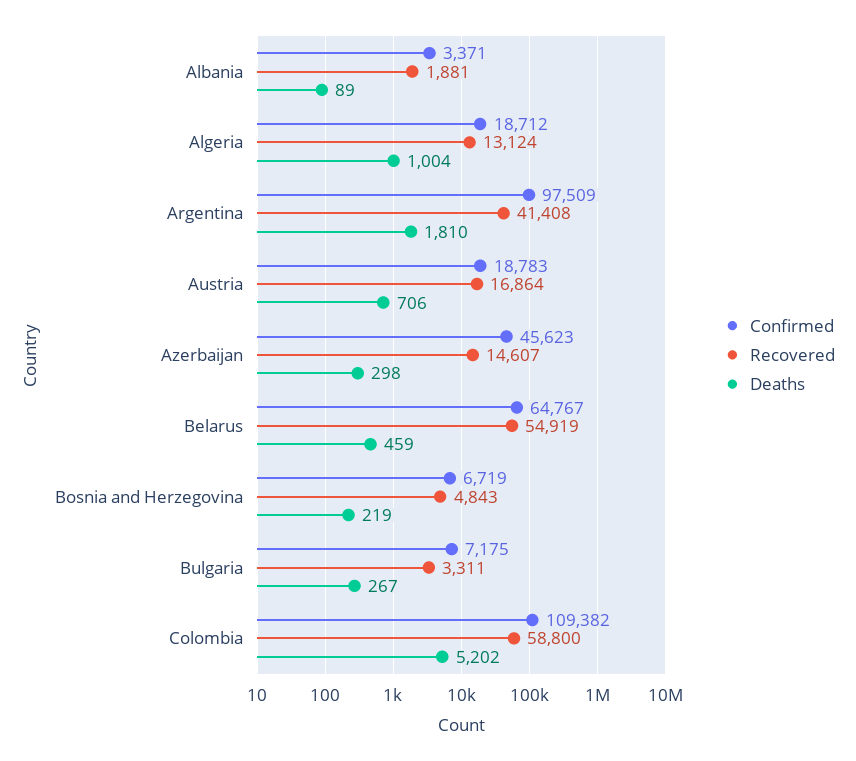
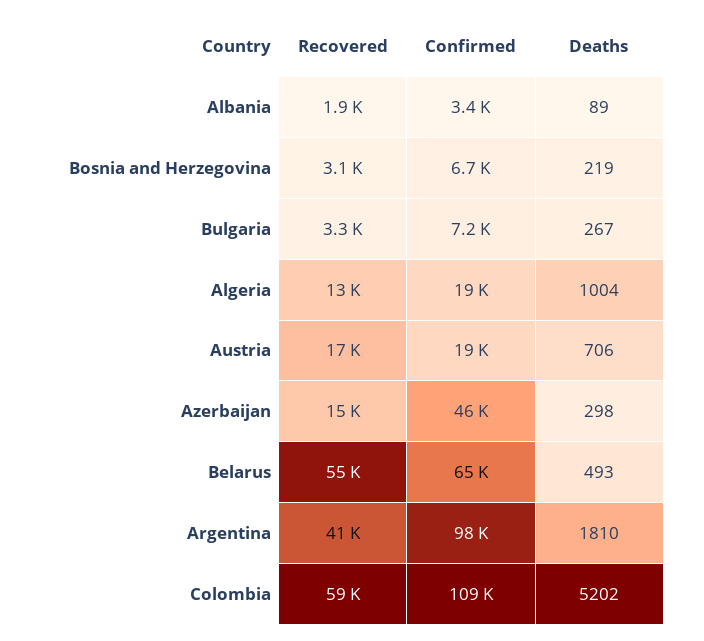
  {
    "Confirmed": {
      "Albania": 3371,
      "Algeria": 18712,
      "Argentina": 97509,
      "Austria": 18783,
      "Azerbaijan": 45623,
      "Belarus": 64767,
      "Bosnia and Herzegovina": 6719,
      "Bulgaria": 7175,
      "Colombia": 109382
    },
    "Recovered": {
      "Albania": 1881,
      "Algeria": 13124,
      "Argentina": 41408,
      "Austria": 16864,
      "Azerbaijan": 14607,
      "Belarus": 54919,
-     "Bosnia and Herzegovina": 4843,
+     "Bosnia and Herzegovina": 3100,
      "Bulgaria": 3311,
      "Colombia": 58800
    },
    "Deaths": {
      "Albania": 89,
      "Algeria": 1004,
      "Argentina": 1810,
      "Austria": 706,
      "Azerbaijan": 298,
-     "Belarus": 459,
+     "Belarus": 493,
      "Bosnia and Herzegovina": 219,
      "Bulgaria": 267,
      "Colombia": 5202
    }
  }

